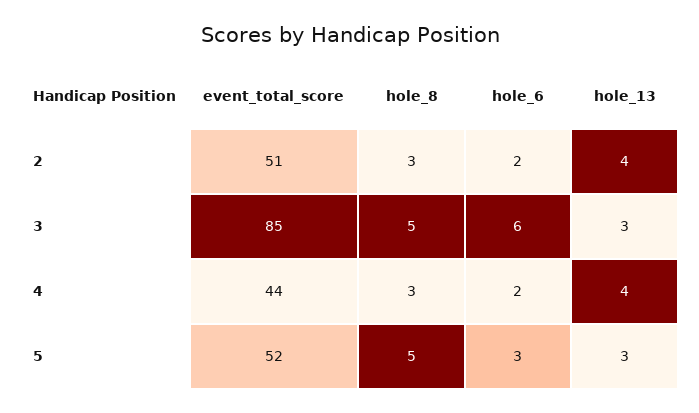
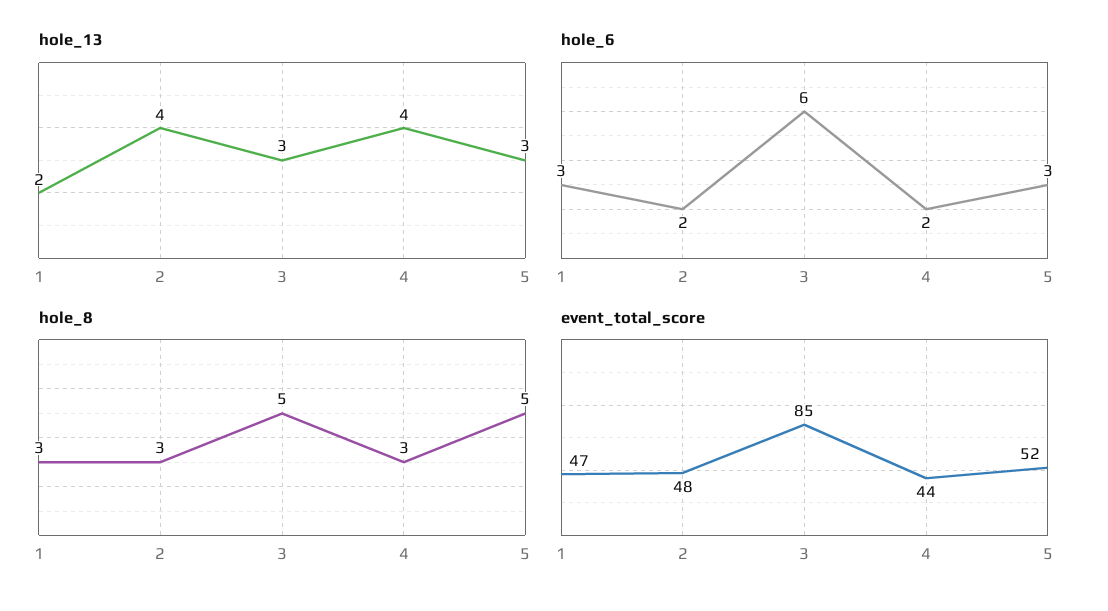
  {
    "event_total_score": {
-     "2": 51,
+     "2": 48,
      "3": 85,
      "4": 44,
-     "5": 52
+     "5": 52,
+     "1": 47
    },
    "hole_8": {
      "2": 3,
      "3": 5,
      "4": 3,
-     "5": 5
+     "5": 5,
+     "1": 3
    },
    "hole_6": {
      "2": 2,
      "3": 6,
      "4": 2,
-     "5": 3
+     "5": 3,
+     "1": 3
    },
    "hole_13": {
      "2": 4,
      "3": 3,
      "4": 4,
-     "5": 3
+     "5": 3,
+     "1": 2
    }
  }

